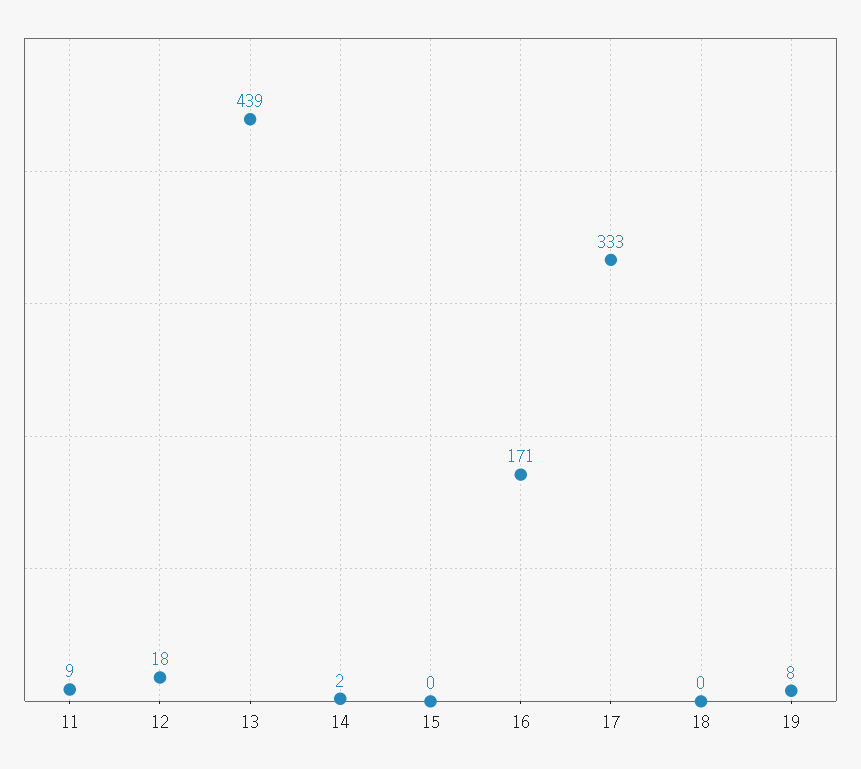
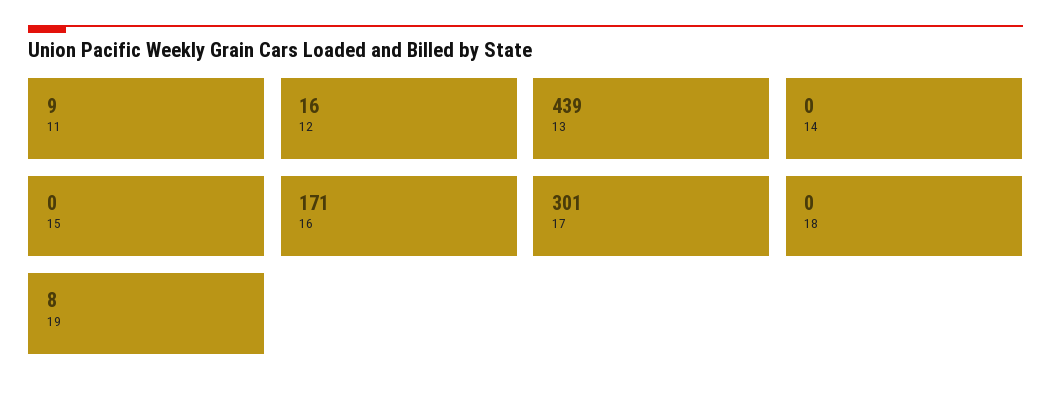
  {
    "11": 9,
-   "12": 18,
+   "12": 16,
    "13": 439,
-   "14": 2,
+   "14": 0,
    "15": 0,
    "16": 171,
-   "17": 333,
+   "17": 301,
    "18": 0,
    "19": 8
  }

